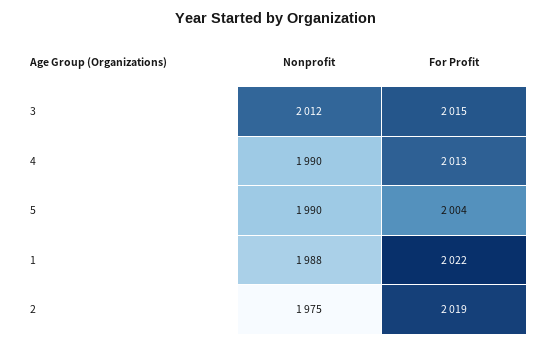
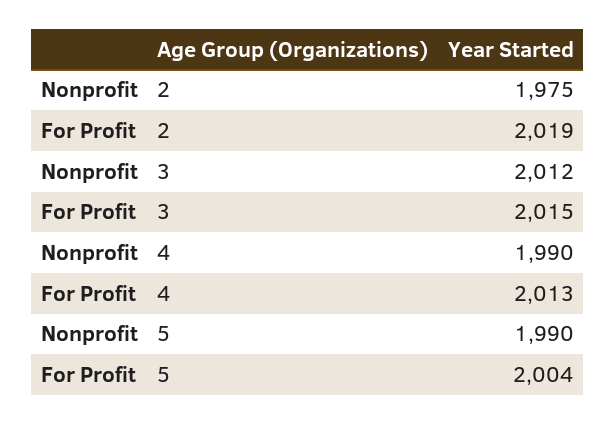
  {
    "Nonprofit": {
      "3": 2012,
      "4": 1990,
      "5": 1990,
-     "1": 1988,
      "2": 1975
    },
    "For Profit": {
      "3": 2015,
      "4": 2013,
      "5": 2004,
-     "1": 2022,
      "2": 2019
    }
  }

